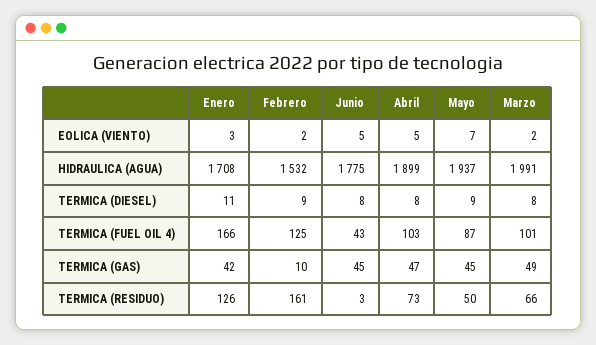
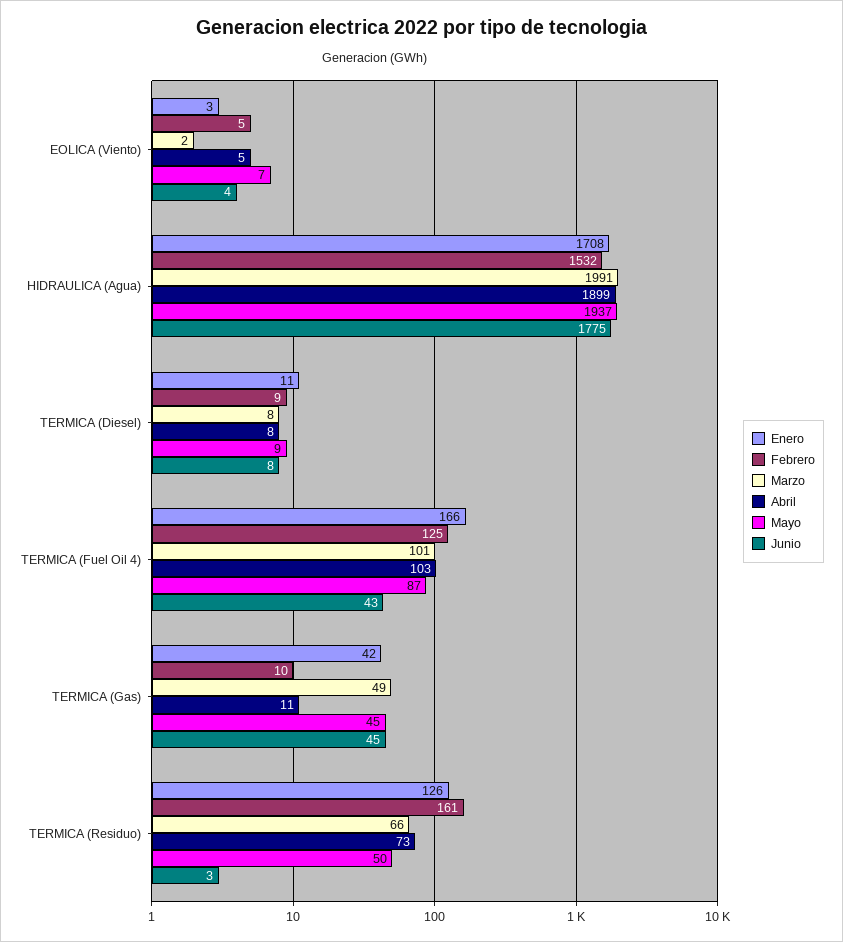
  {
    "Enero": {
      "EOLICA (VIENTO)": 3,
      "HIDRAULICA (AGUA)": 1708,
      "TERMICA (DIESEL)": 11,
      "TERMICA (FUEL OIL 4)": 166,
      "TERMICA (GAS)": 42,
      "TERMICA (RESIDUO)": 126
    },
    "Febrero": {
-     "EOLICA (VIENTO)": 2,
+     "EOLICA (VIENTO)": 5,
      "HIDRAULICA (AGUA)": 1532,
      "TERMICA (DIESEL)": 9,
      "TERMICA (FUEL OIL 4)": 125,
      "TERMICA (GAS)": 10,
      "TERMICA (RESIDUO)": 161
    },
    "Junio": {
-     "EOLICA (VIENTO)": 5,
+     "EOLICA (VIENTO)": 4,
      "HIDRAULICA (AGUA)": 1775,
      "TERMICA (DIESEL)": 8,
      "TERMICA (FUEL OIL 4)": 43,
      "TERMICA (GAS)": 45,
      "TERMICA (RESIDUO)": 3
    },
    "Abril": {
      "EOLICA (VIENTO)": 5,
      "HIDRAULICA (AGUA)": 1899,
      "TERMICA (DIESEL)": 8,
      "TERMICA (FUEL OIL 4)": 103,
-     "TERMICA (GAS)": 47,
+     "TERMICA (GAS)": 11,
      "TERMICA (RESIDUO)": 73
    },
    "Mayo": {
      "EOLICA (VIENTO)": 7,
      "HIDRAULICA (AGUA)": 1937,
      "TERMICA (DIESEL)": 9,
      "TERMICA (FUEL OIL 4)": 87,
      "TERMICA (GAS)": 45,
      "TERMICA (RESIDUO)": 50
    },
    "Marzo": {
      "EOLICA (VIENTO)": 2,
      "HIDRAULICA (AGUA)": 1991,
      "TERMICA (DIESEL)": 8,
      "TERMICA (FUEL OIL 4)": 101,
      "TERMICA (GAS)": 49,
      "TERMICA (RESIDUO)": 66
    }
  }

